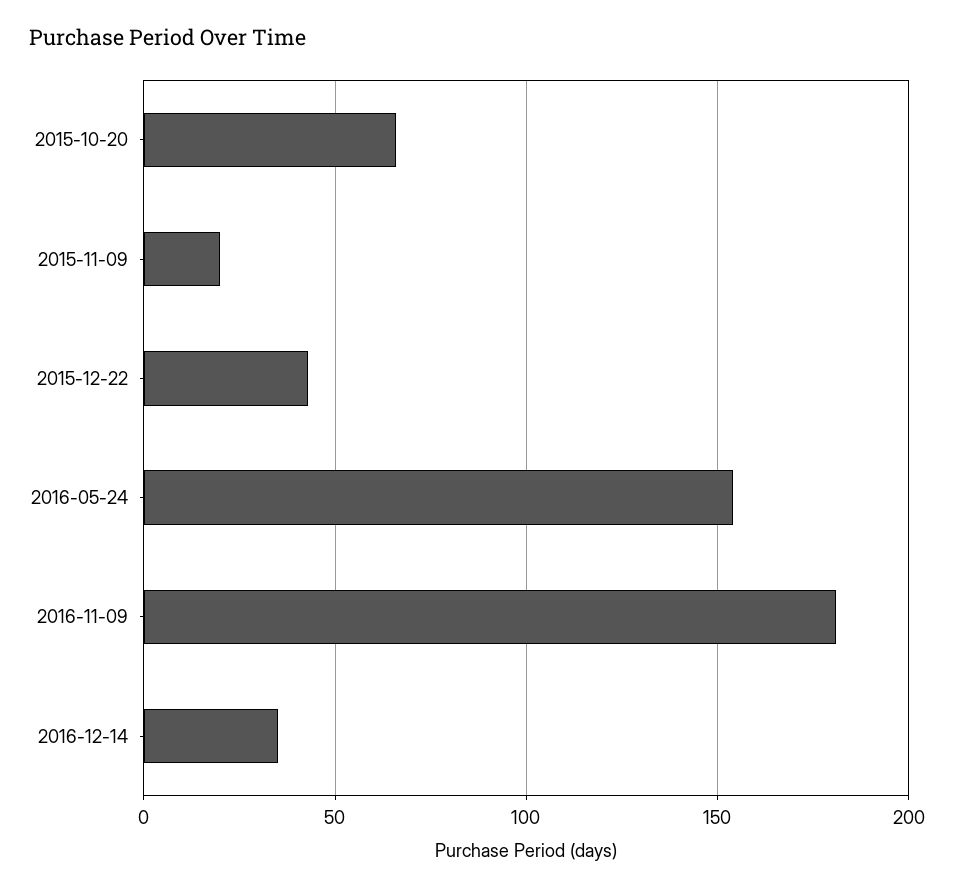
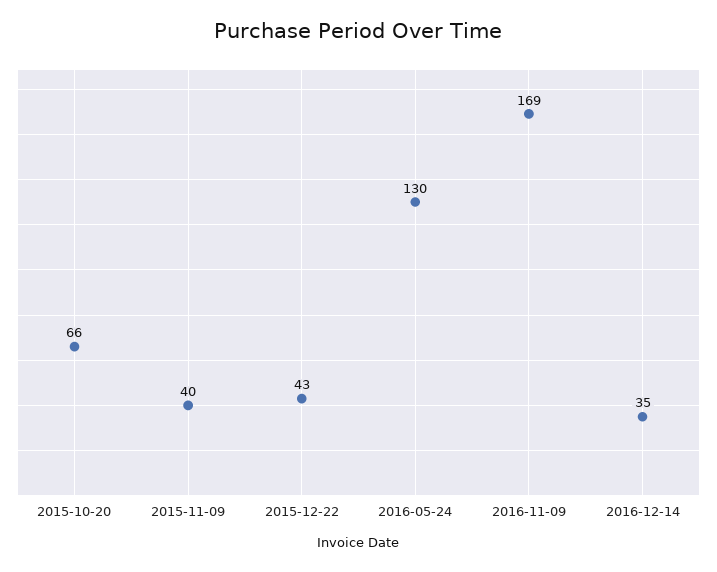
  {
    "2015-10-20": 66,
-   "2015-11-09": 20,
+   "2015-11-09": 40,
    "2015-12-22": 43,
-   "2016-05-24": 155,
+   "2016-05-24": 130,
-   "2016-11-09": 180,
+   "2016-11-09": 169,
    "2016-12-14": 35
  }

